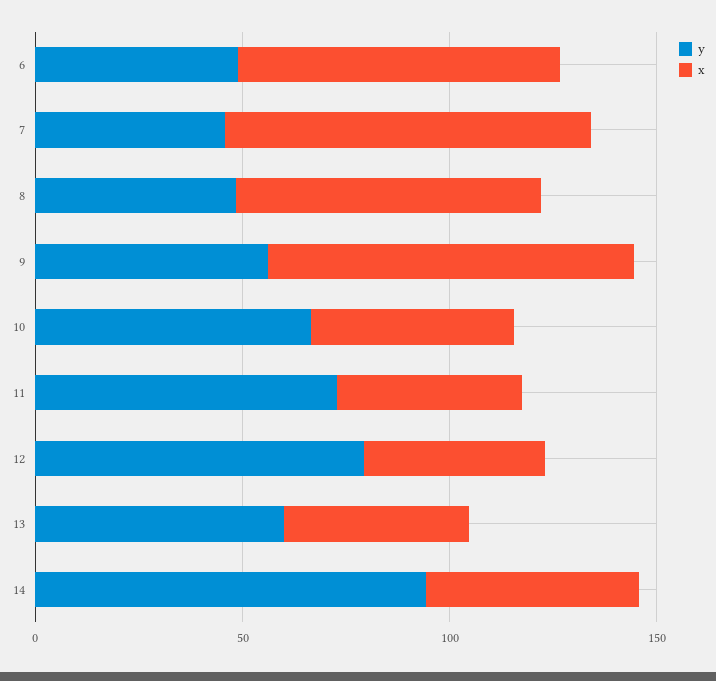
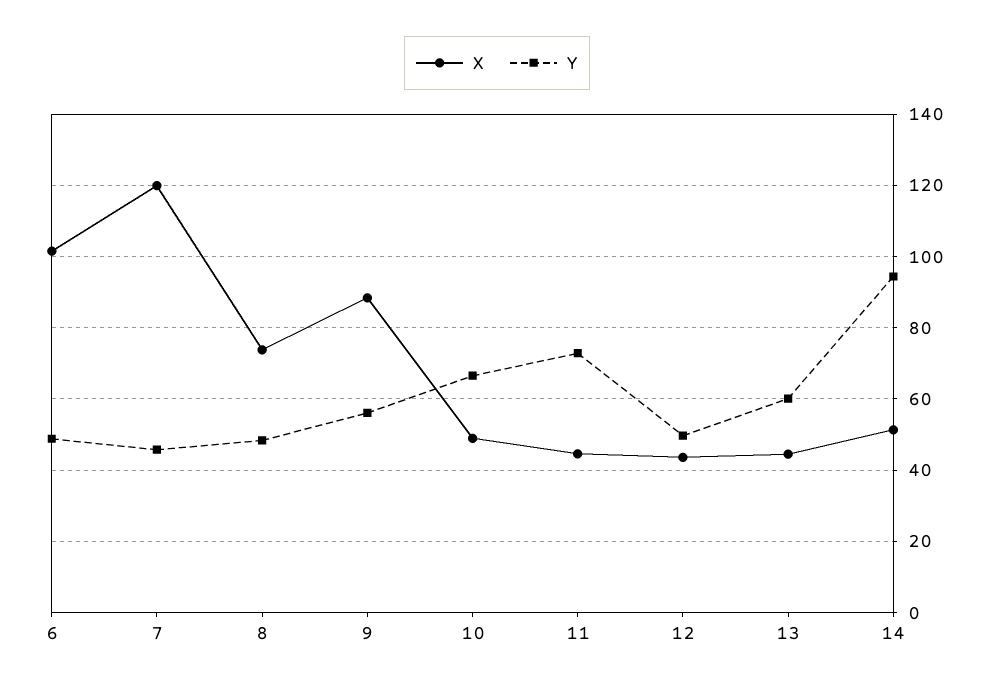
  {
    "y": {
      "6": 48,
      "7": 46,
      "8": 48,
      "9": 56,
      "10": 66,
      "11": 72,
-     "12": 80,
+     "12": 50,
      "13": 60,
      "14": 94
    },
    "x": {
-     "6": 80,
+     "6": 102,
-     "7": 90,
+     "7": 120,
      "8": 74,
      "9": 88,
      "10": 48,
      "11": 44,
      "12": 44,
      "13": 44,
      "14": 52
    }
  }

